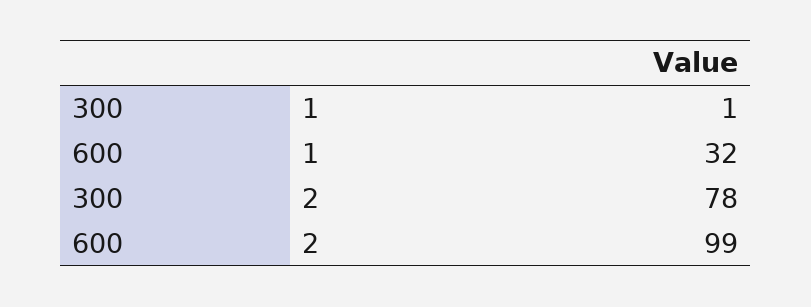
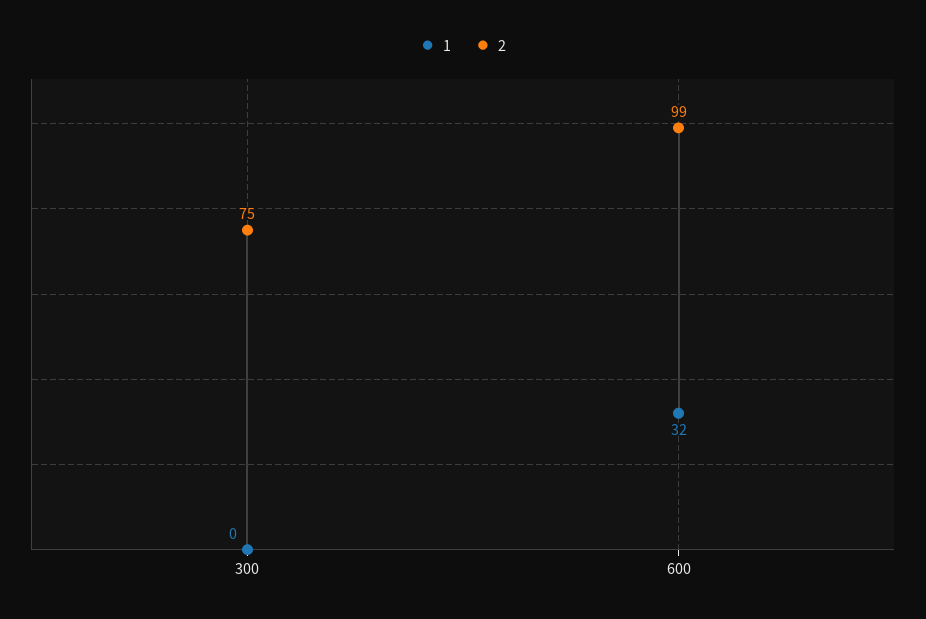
  {
    "1": {
-     "300": 1,
+     "300": 0,
      "600": 32
    },
    "2": {
-     "300": 78,
+     "300": 75,
      "600": 99
    }
  }

